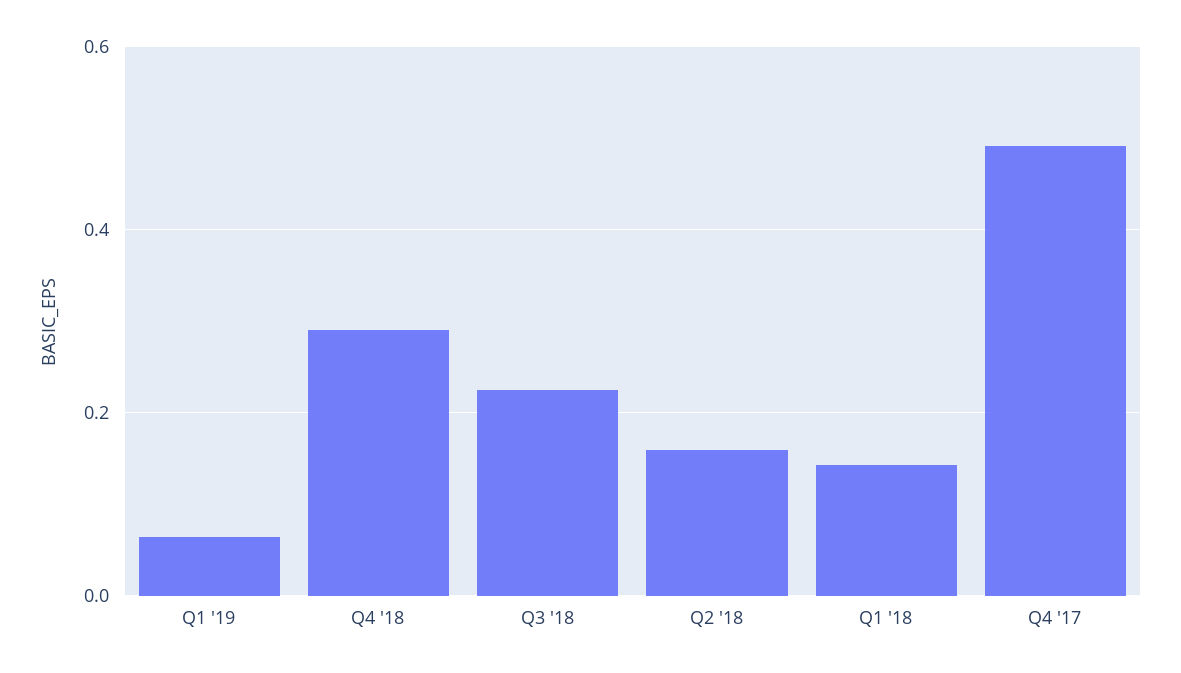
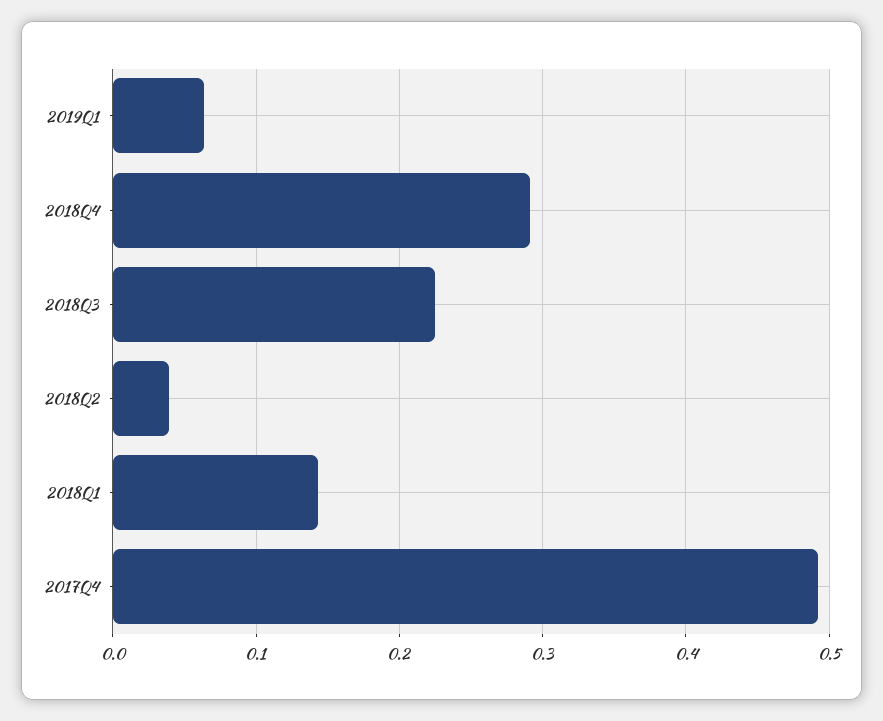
  {
    "Q1 '19": 0.06,
    "Q4 '18": 0.29,
    "Q3 '18": 0.23,
-   "Q2 '18": 0.16,
+   "Q2 '18": 0.04,
    "Q1 '18": 0.14,
    "Q4 '17": 0.49
  }

